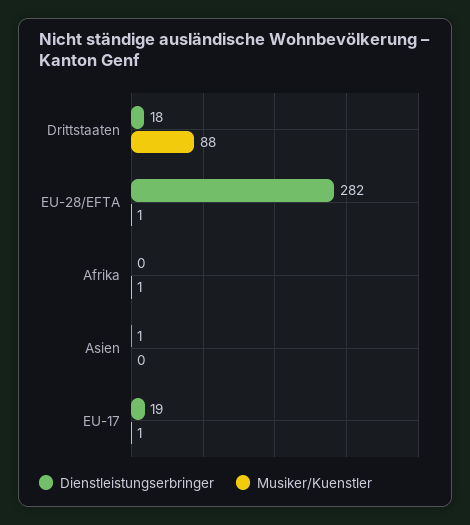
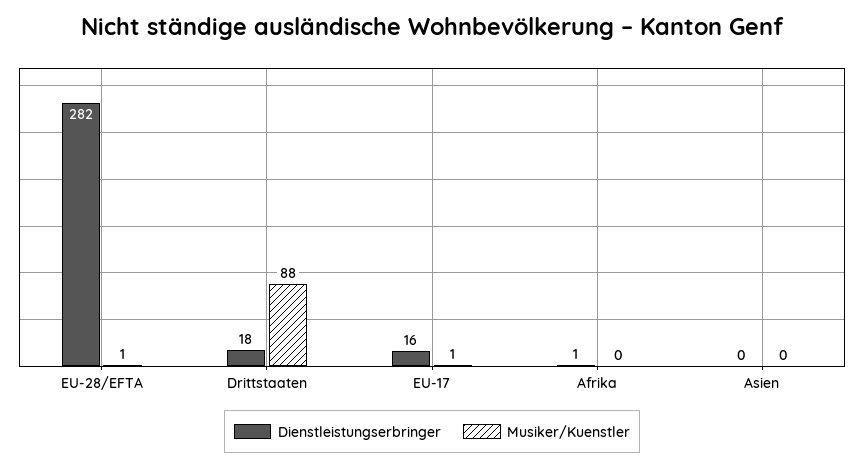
  {
    "Dienstleistungserbringer": {
      "Drittstaaten": 18,
      "EU-28/EFTA": 282,
-     "Afrika": 0,
+     "Afrika": 1,
-     "Asien": 1,
+     "Asien": 0,
-     "EU-17": 19
+     "EU-17": 16
    },
    "Musiker/Kuenstler": {
      "Drittstaaten": 88,
      "EU-28/EFTA": 1,
-     "Afrika": 1,
+     "Afrika": 0,
      "Asien": 0,
      "EU-17": 1
    }
  }

